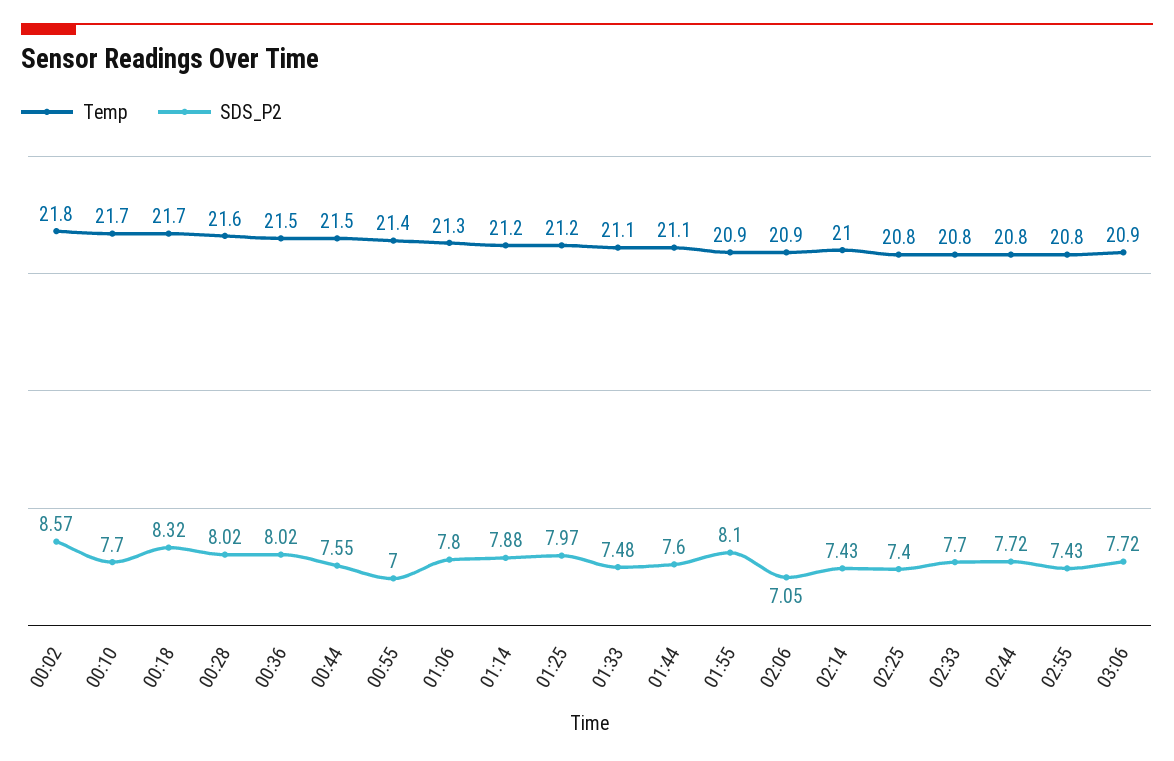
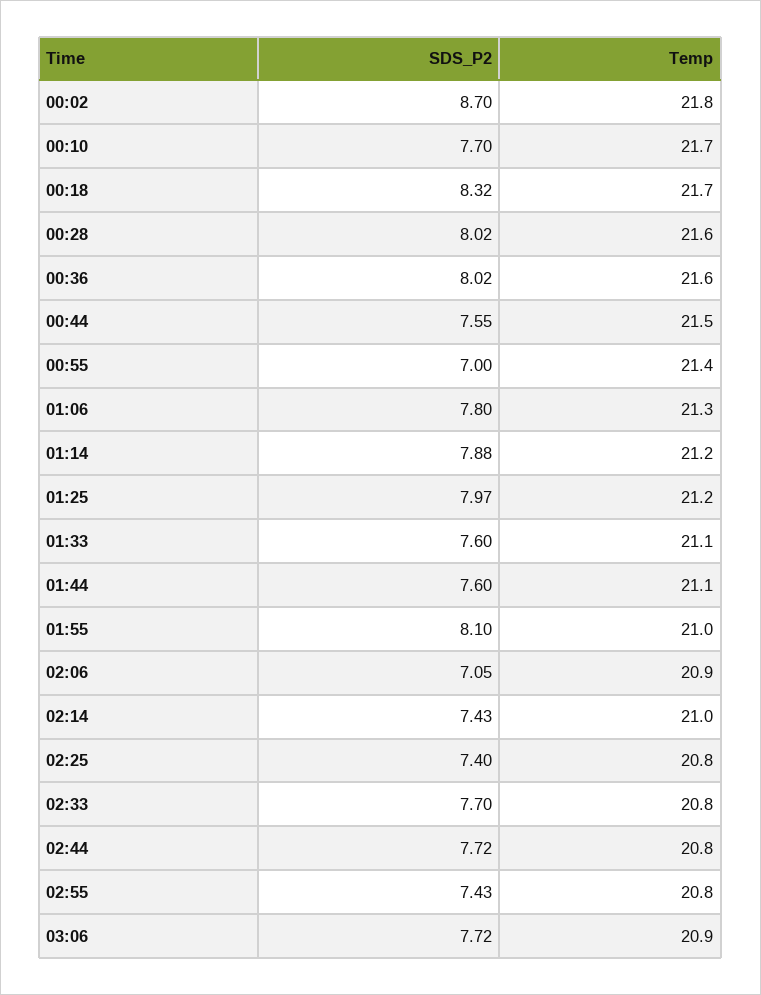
  {
    "Temp": {
      "00:02": 21.8,
      "00:10": 21.7,
      "00:18": 21.7,
      "00:28": 21.6,
-     "00:36": 21.5,
+     "00:36": 21.6,
      "00:44": 21.5,
      "00:55": 21.4,
      "01:06": 21.3,
      "01:14": 21.2,
      "01:25": 21.2,
      "01:33": 21.1,
      "01:44": 21.1,
-     "01:55": 20.9,
+     "01:55": 21,
      "02:06": 20.9,
      "02:14": 21,
      "02:25": 20.8,
      "02:33": 20.8,
      "02:44": 20.8,
      "02:55": 20.8,
      "03:06": 20.9
    },
    "SDS_P2": {
-     "00:02": 8.57,
+     "00:02": 8.7,
      "00:10": 7.7,
      "00:18": 8.32,
      "00:28": 8.02,
      "00:36": 8.02,
      "00:44": 7.55,
      "00:55": 7,
      "01:06": 7.8,
      "01:14": 7.88,
      "01:25": 7.97,
-     "01:33": 7.48,
+     "01:33": 7.6,
      "01:44": 7.6,
      "01:55": 8.1,
      "02:06": 7.05,
      "02:14": 7.43,
      "02:25": 7.4,
      "02:33": 7.7,
      "02:44": 7.72,
      "02:55": 7.43,
      "03:06": 7.72
    }
  }

